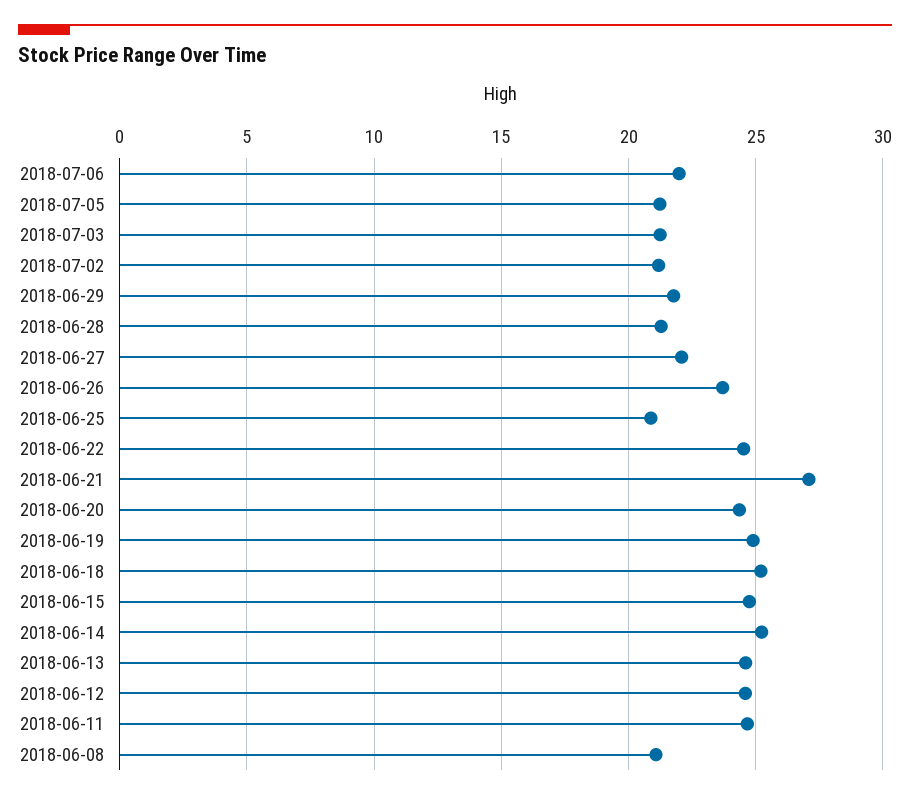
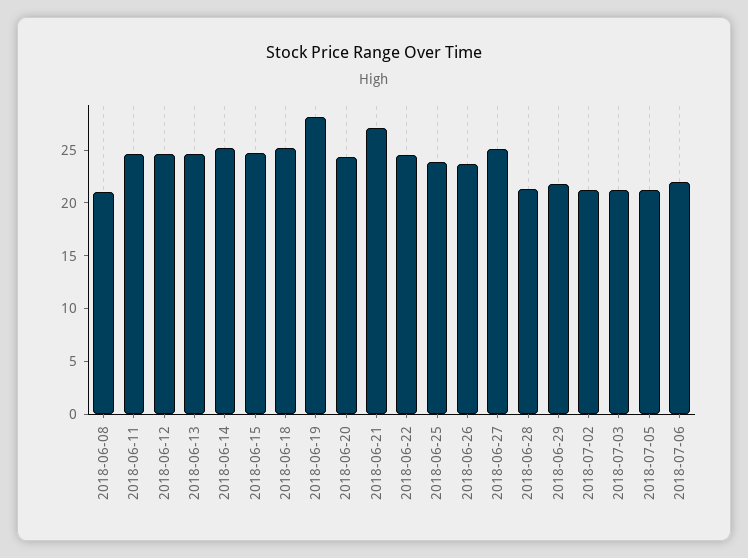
  {
    "2018-07-06": 22,
    "2018-07-05": 21,
    "2018-07-03": 21,
    "2018-07-02": 21,
    "2018-06-29": 22,
    "2018-06-28": 21.5,
-   "2018-06-27": 22,
+   "2018-06-27": 25,
    "2018-06-26": 23.5,
-   "2018-06-25": 21,
+   "2018-06-25": 24,
    "2018-06-22": 24.5,
    "2018-06-21": 27,
    "2018-06-20": 24.5,
-   "2018-06-19": 25,
+   "2018-06-19": 28,
    "2018-06-18": 25,
    "2018-06-15": 25,
    "2018-06-14": 25,
    "2018-06-13": 24.5,
    "2018-06-12": 24.5,
    "2018-06-11": 24.5,
    "2018-06-08": 21
  }

